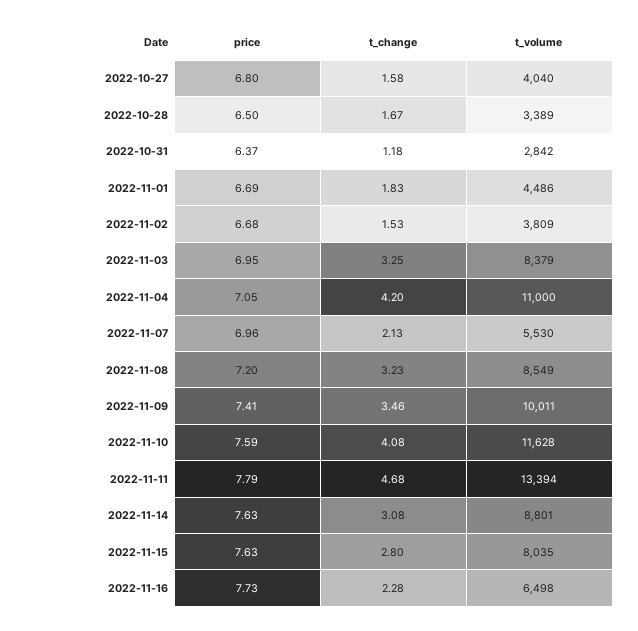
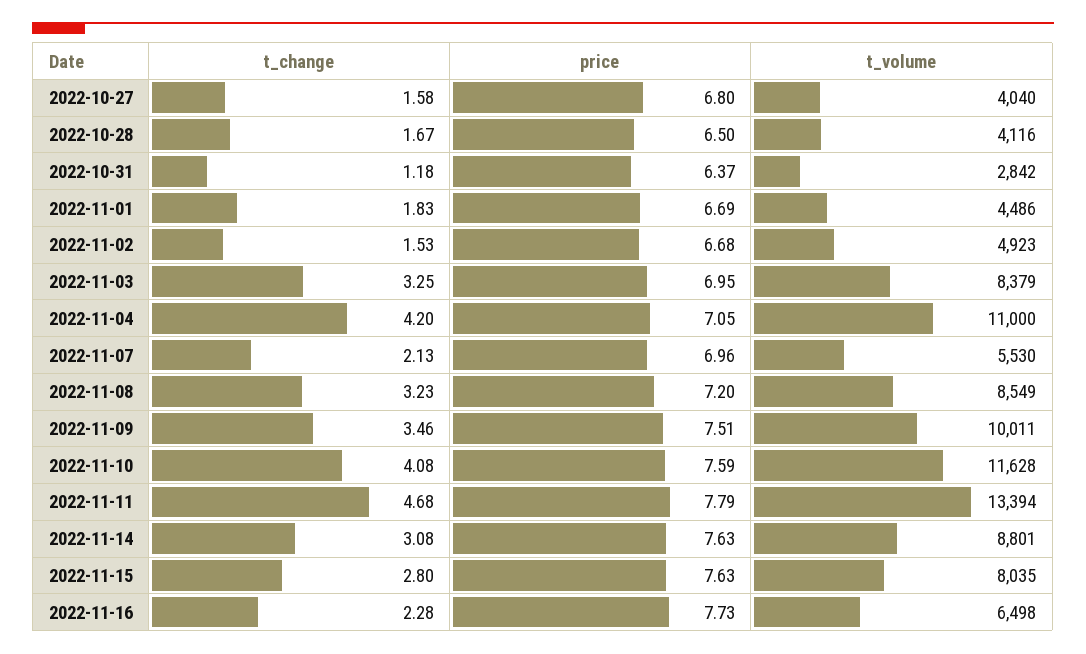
  {
    "price": {
      "2022-10-27": 6.8,
      "2022-10-28": 6.5,
      "2022-10-31": 6.37,
      "2022-11-01": 6.69,
      "2022-11-02": 6.68,
      "2022-11-03": 6.95,
      "2022-11-04": 7.05,
      "2022-11-07": 6.96,
      "2022-11-08": 7.2,
-     "2022-11-09": 7.41,
+     "2022-11-09": 7.51,
      "2022-11-10": 7.59,
      "2022-11-11": 7.79,
      "2022-11-14": 7.63,
      "2022-11-15": 7.63,
      "2022-11-16": 7.73
    },
    "t_change": {
      "2022-10-27": 1.58,
      "2022-10-28": 1.67,
      "2022-10-31": 1.18,
      "2022-11-01": 1.83,
      "2022-11-02": 1.53,
      "2022-11-03": 3.25,
      "2022-11-04": 4.2,
      "2022-11-07": 2.13,
      "2022-11-08": 3.23,
      "2022-11-09": 3.46,
      "2022-11-10": 4.08,
      "2022-11-11": 4.68,
      "2022-11-14": 3.08,
      "2022-11-15": 2.8,
      "2022-11-16": 2.28
    },
    "t_volume": {
      "2022-10-27": 4040,
-     "2022-10-28": 3389,
+     "2022-10-28": 4116,
      "2022-10-31": 2842,
      "2022-11-01": 4486,
-     "2022-11-02": 3809,
+     "2022-11-02": 4923,
      "2022-11-03": 8379,
      "2022-11-04": 11000,
      "2022-11-07": 5530,
      "2022-11-08": 8549,
      "2022-11-09": 10011,
      "2022-11-10": 11628,
      "2022-11-11": 13394,
      "2022-11-14": 8801,
      "2022-11-15": 8035,
      "2022-11-16": 6498
    }
  }

